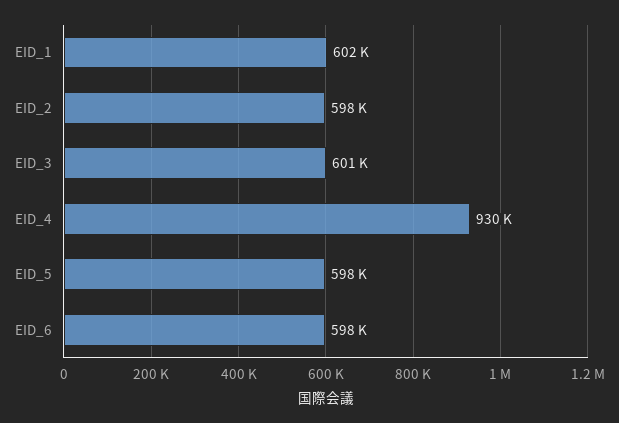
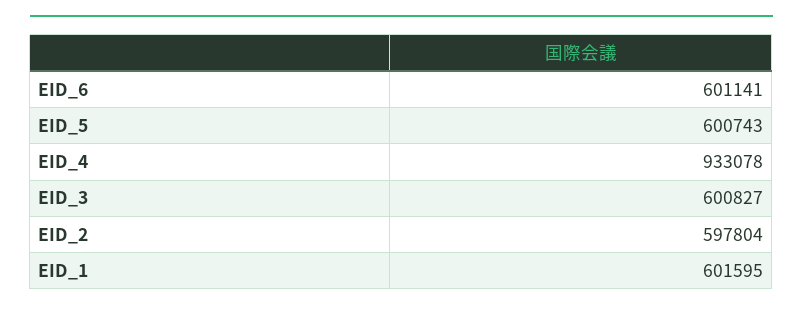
  {
    "EID_1": 601595,
    "EID_2": 597804,
    "EID_3": 600827,
-   "EID_4": 930000,
+   "EID_4": 933078,
-   "EID_5": 598000,
+   "EID_5": 600743,
-   "EID_6": 598000
+   "EID_6": 601141
  }

